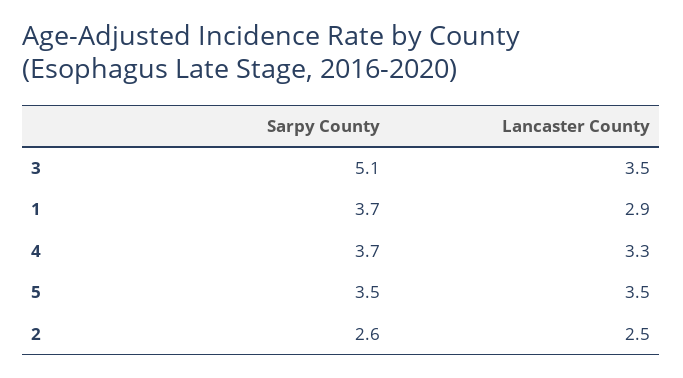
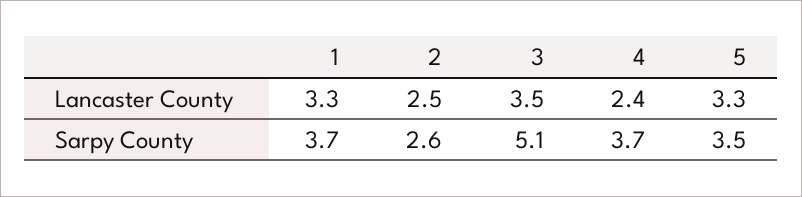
  {
    "Sarpy County": {
      "3": 5.1,
      "1": 3.7,
      "4": 3.7,
      "5": 3.5,
      "2": 2.6
    },
    "Lancaster County": {
      "3": 3.5,
-     "1": 2.9,
+     "1": 3.3,
-     "4": 3.3,
+     "4": 2.4,
-     "5": 3.5,
+     "5": 3.3,
      "2": 2.5
    }
  }

